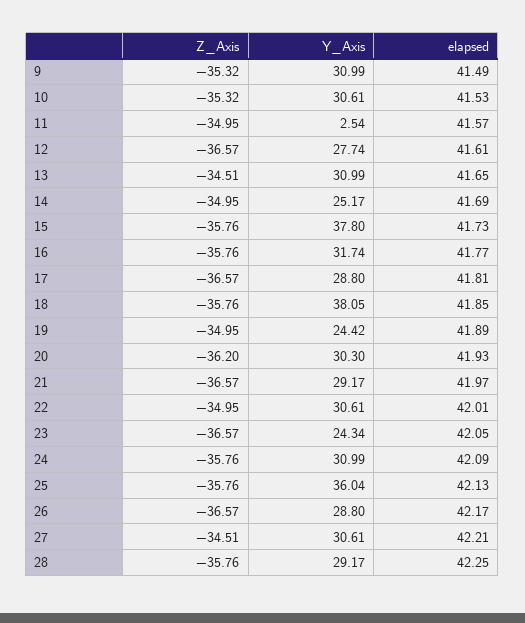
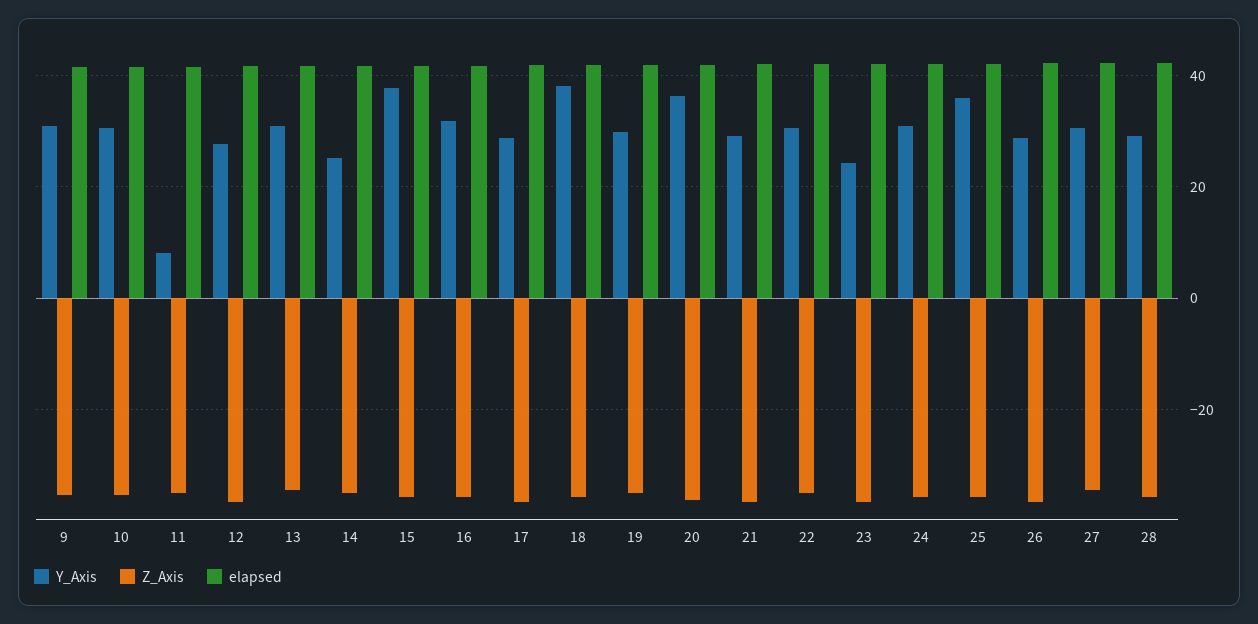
  {
    "Z_Axis": {
      "9": -35.32,
      "10": -35.32,
      "11": -34.95,
      "12": -36.57,
      "13": -34.51,
      "14": -34.95,
      "15": -35.76,
      "16": -35.76,
      "17": -36.57,
      "18": -35.76,
      "19": -34.95,
      "20": -36.2,
      "21": -36.57,
      "22": -34.95,
      "23": -36.57,
      "24": -35.76,
      "25": -35.76,
      "26": -36.57,
      "27": -34.51,
      "28": -35.76
    },
    "Y_Axis": {
      "9": 30.99,
      "10": 30.61,
-     "11": 2.54,
+     "11": 8,
      "12": 27.74,
      "13": 30.99,
      "14": 25.17,
      "15": 37.8,
      "16": 31.74,
      "17": 28.8,
      "18": 38.05,
-     "19": 24.42,
+     "19": 30,
-     "20": 30.3,
+     "20": 36,
      "21": 29.17,
      "22": 30.61,
      "23": 24.34,
      "24": 30.99,
      "25": 36.04,
      "26": 28.8,
      "27": 30.61,
      "28": 29.17
    },
    "elapsed": {
      "9": 41.49,
      "10": 41.53,
      "11": 41.57,
      "12": 41.61,
      "13": 41.65,
      "14": 41.69,
      "15": 41.73,
      "16": 41.77,
      "17": 41.81,
      "18": 41.85,
      "19": 41.89,
      "20": 41.93,
      "21": 41.97,
      "22": 42.01,
      "23": 42.05,
      "24": 42.09,
      "25": 42.13,
      "26": 42.17,
      "27": 42.21,
      "28": 42.25
    }
  }

